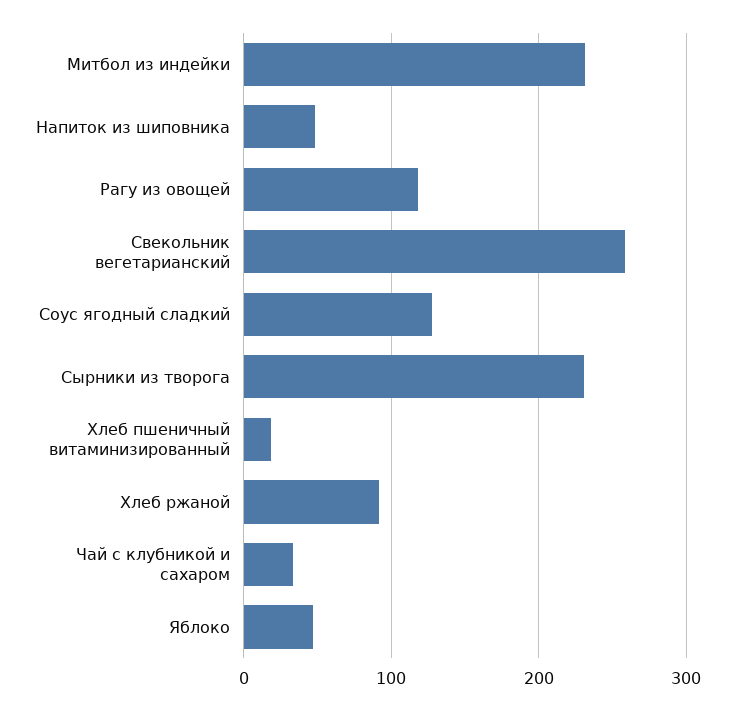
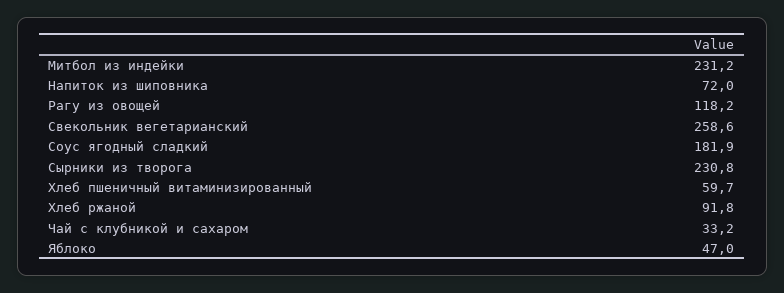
  {
    "Митбол из индейки": 231.2,
-   "Напиток из шиповника": 50,
+   "Напиток из шиповника": 72,
    "Рагу из овощей": 118.2,
    "Свекольник вегетарианский": 258.6,
-   "Соус ягодный сладкий": 130,
+   "Соус ягодный сладкий": 181.9,
    "Сырники из творога": 230.8,
-   "Хлеб пшеничный витаминизированный": 20,
+   "Хлеб пшеничный витаминизированный": 59.7,
    "Хлеб ржаной": 91.8,
    "Чай с клубникой и сахаром": 33.2,
    "Яблоко": 47
  }

